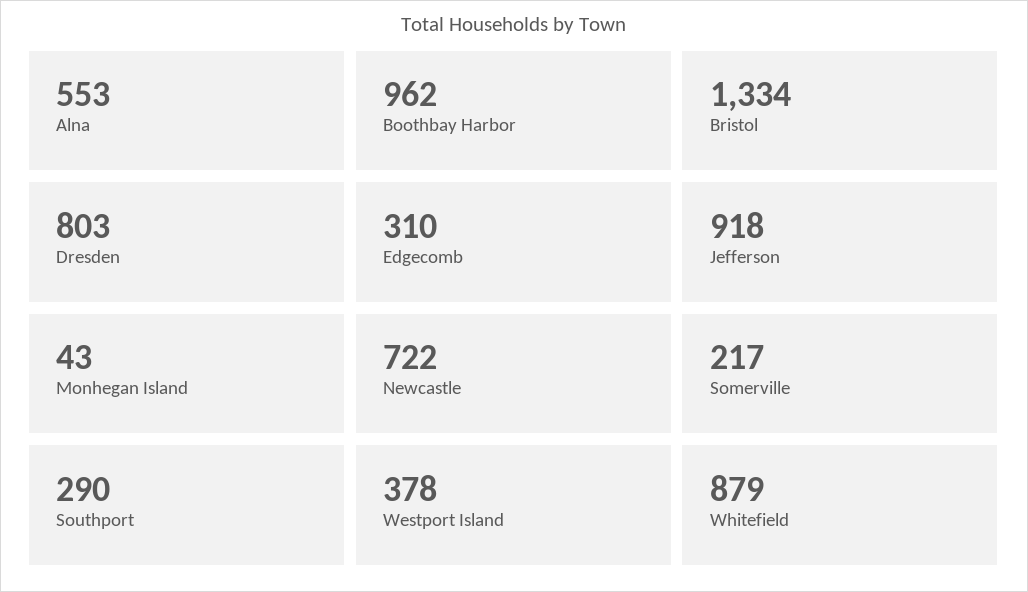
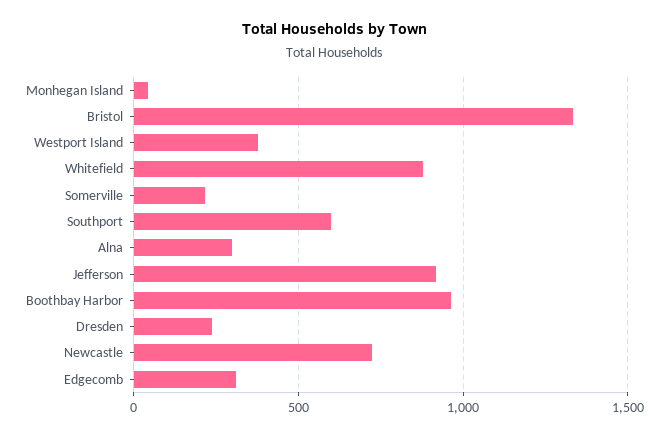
  {
-   "Alna": 553,
+   "Alna": 300,
    "Boothbay Harbor": 962,
    "Bristol": 1334,
-   "Dresden": 803,
+   "Dresden": 250,
    "Edgecomb": 310,
    "Jefferson": 918,
    "Monhegan Island": 43,
    "Newcastle": 722,
    "Somerville": 217,
-   "Southport": 290,
+   "Southport": 600,
    "Westport Island": 378,
    "Whitefield": 879
  }

